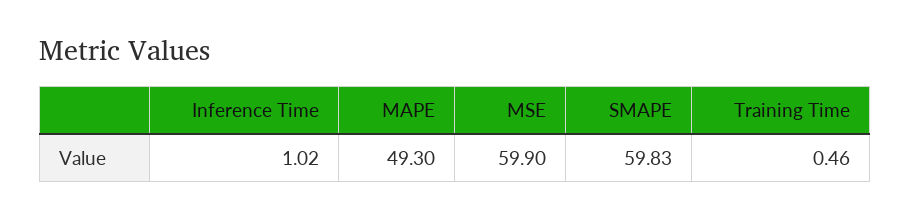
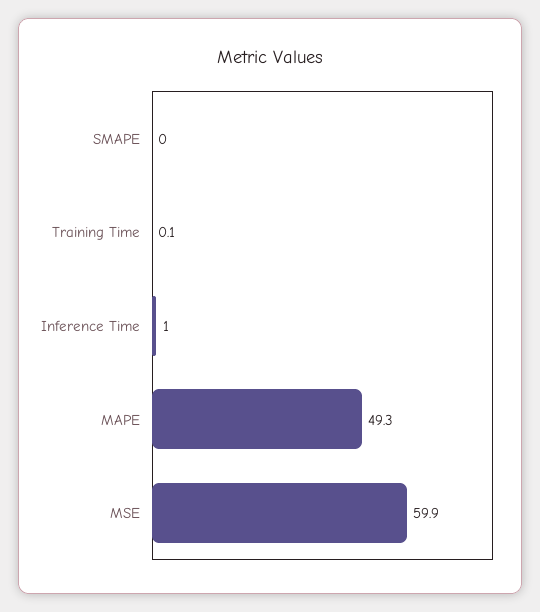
  {
    "Inference Time": 1.02,
    "MAPE": 49.3,
    "MSE": 59.9,
-   "SMAPE": 59.83,
+   "SMAPE": 0,
-   "Training Time": 0.46
+   "Training Time": 0.1
  }

